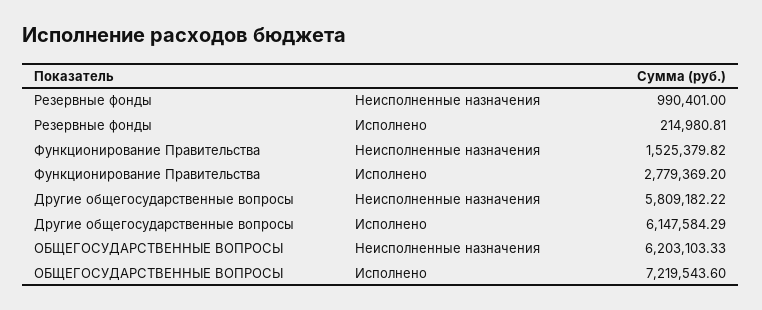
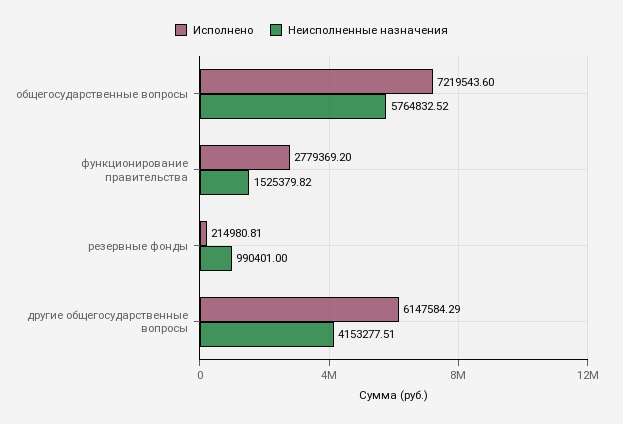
  {
    "Неисполненные назначения": {
      "Резервные фонды": 990401,
      "Функционирование Правительства": 1525379.82,
-     "Другие общегосударственные вопросы": 5809182.22,
+     "Другие общегосударственные вопросы": 4153277.51,
-     "ОБЩЕГОСУДАРСТВЕННЫЕ ВОПРОСЫ": 6203103.33
+     "ОБЩЕГОСУДАРСТВЕННЫЕ ВОПРОСЫ": 5764832.52
    },
    "Исполнено": {
      "Резервные фонды": 214980.81,
      "Функционирование Правительства": 2779369.2,
      "Другие общегосударственные вопросы": 6147584.29,
      "ОБЩЕГОСУДАРСТВЕННЫЕ ВОПРОСЫ": 7219543.6
    }
  }

